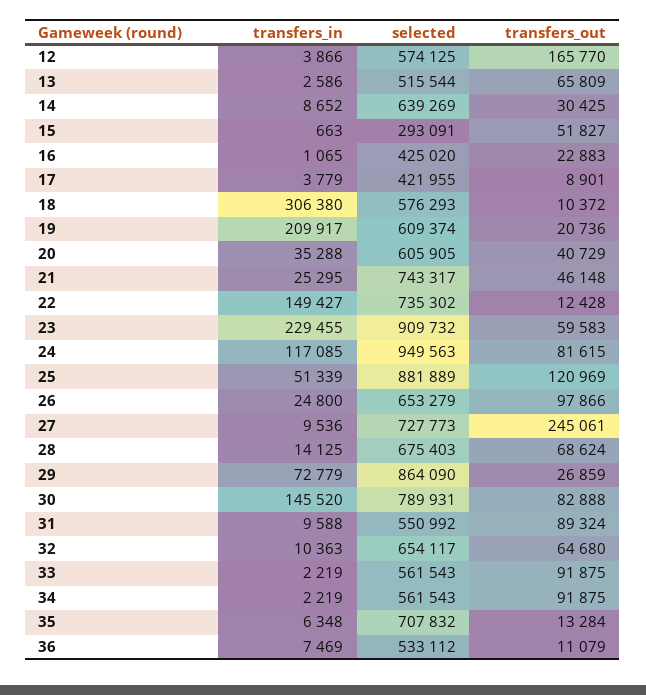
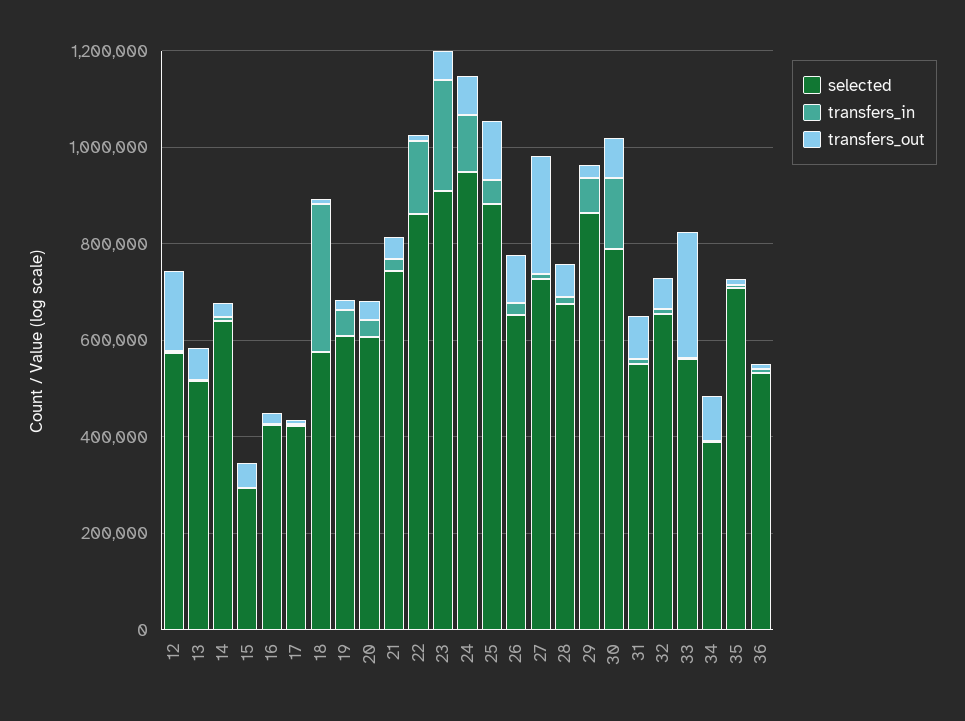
  {
    "transfers_in": {
      "12": 3866,
      "13": 2586,
      "14": 8652,
      "15": 663,
      "16": 1065,
      "17": 3779,
      "18": 306380,
-     "19": 209917,
+     "19": 50000,
      "20": 35288,
      "21": 25295,
      "22": 149427,
      "23": 229455,
      "24": 117085,
      "25": 51339,
      "26": 24800,
      "27": 9536,
      "28": 14125,
      "29": 72779,
      "30": 145520,
      "31": 9588,
      "32": 10363,
      "33": 2219,
      "34": 2219,
      "35": 6348,
      "36": 7469
    },
    "selected": {
      "12": 574125,
      "13": 515544,
      "14": 639269,
      "15": 293091,
      "16": 425020,
      "17": 421955,
      "18": 576293,
      "19": 609374,
      "20": 605905,
      "21": 743317,
-     "22": 735302,
+     "22": 850000,
      "23": 909732,
      "24": 949563,
      "25": 881889,
      "26": 653279,
      "27": 727773,
      "28": 675403,
      "29": 864090,
      "30": 789931,
      "31": 550992,
      "32": 654117,
      "33": 561543,
-     "34": 561543,
+     "34": 400000,
      "35": 707832,
      "36": 533112
    },
    "transfers_out": {
      "12": 165770,
      "13": 65809,
      "14": 30425,
      "15": 51827,
      "16": 22883,
      "17": 8901,
      "18": 10372,
      "19": 20736,
      "20": 40729,
      "21": 46148,
      "22": 12428,
      "23": 59583,
      "24": 81615,
      "25": 120969,
      "26": 97866,
      "27": 245061,
      "28": 68624,
      "29": 26859,
      "30": 82888,
      "31": 89324,
      "32": 64680,
-     "33": 91875,
+     "33": 250000,
      "34": 91875,
      "35": 13284,
      "36": 11079
    }
  }

